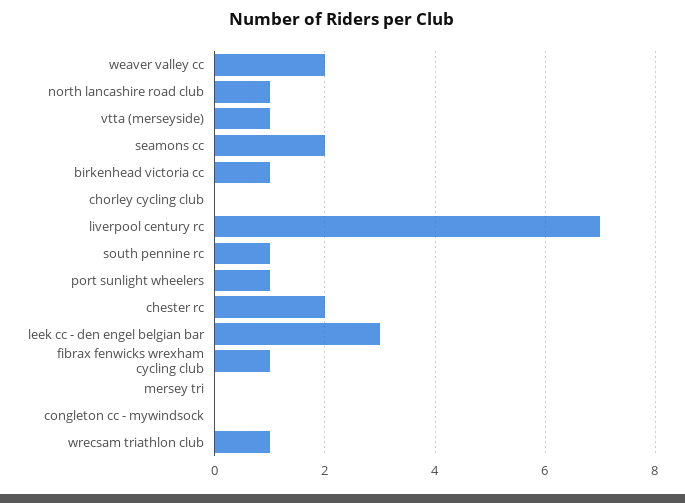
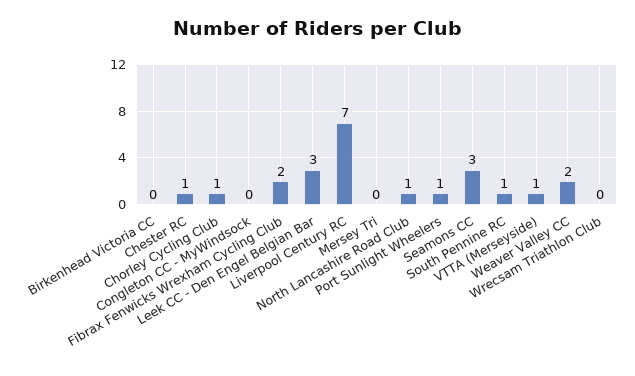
  {
    "weaver valley cc": 2,
    "north lancashire road club": 1,
    "vtta (merseyside)": 1,
-   "seamons cc": 2,
+   "seamons cc": 3,
-   "birkenhead victoria cc": 1,
+   "birkenhead victoria cc": 0,
-   "chorley cycling club": 0,
+   "chorley cycling club": 1,
    "liverpool century rc": 7,
    "south pennine rc": 1,
    "port sunlight wheelers": 1,
-   "chester rc": 2,
+   "chester rc": 1,
    "leek cc - den engel belgian bar": 3,
-   "fibrax fenwicks wrexham cycling club": 1,
+   "fibrax fenwicks wrexham cycling club": 2,
    "mersey tri": 0,
    "congleton cc - mywindsock": 0,
-   "wrecsam triathlon club": 1
+   "wrecsam triathlon club": 0
  }

